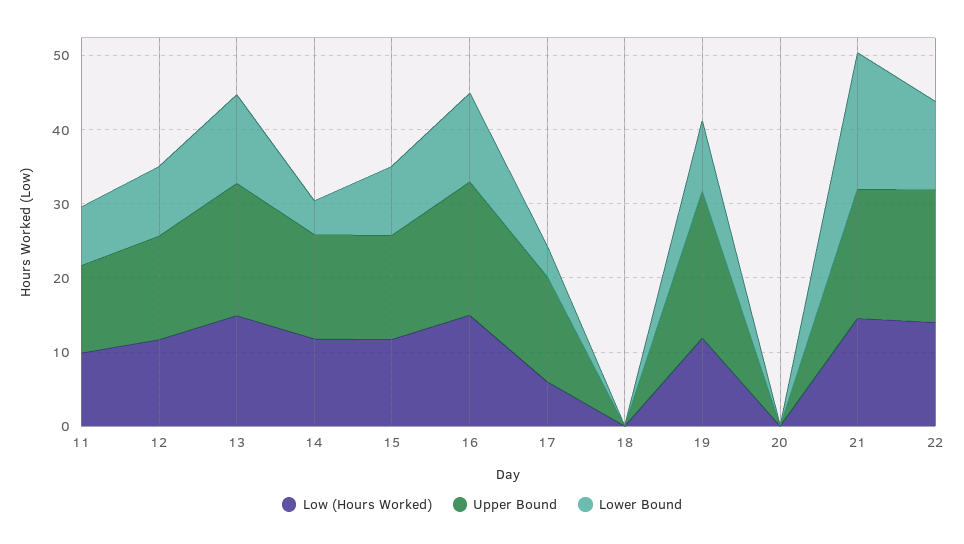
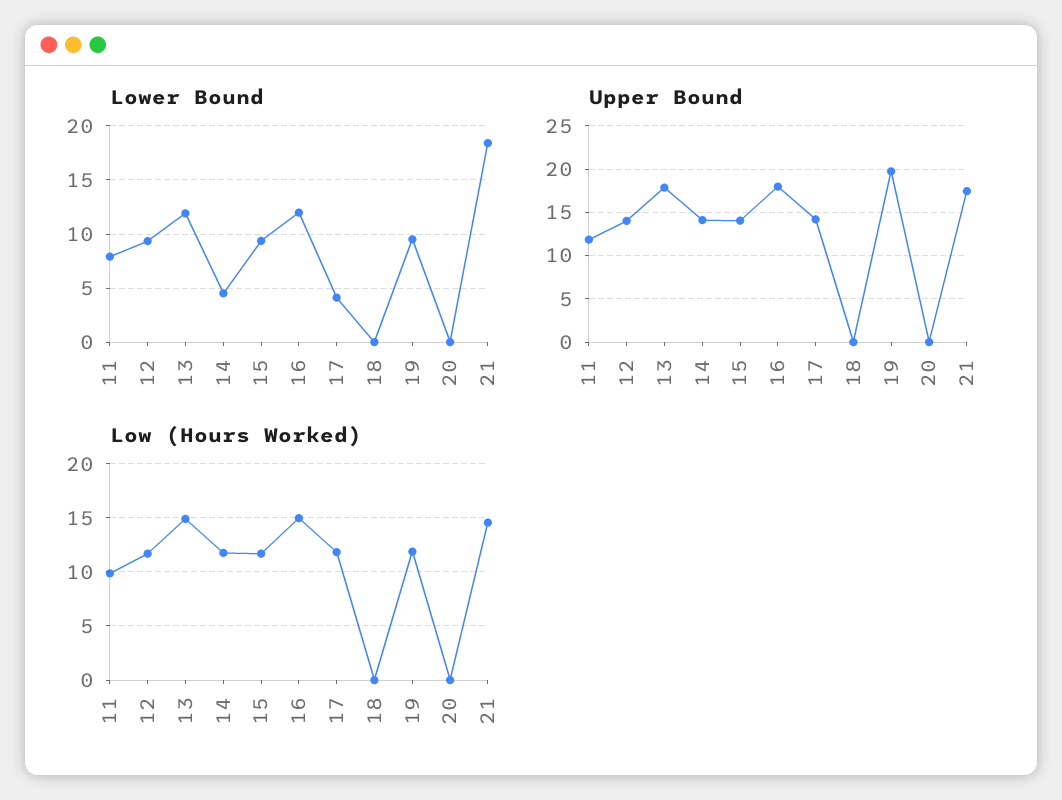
  {
    "Low (Hours Worked)": {
      "11": 10,
      "12": 12,
      "13": 15,
      "14": 12,
      "15": 12,
      "16": 15,
-     "17": 6,
+     "17": 12,
      "18": 0,
      "19": 12,
      "20": 0,
-     "21": 15,
+     "21": 15
-     "22": 14
    },
    "Upper Bound": {
      "11": 12,
      "12": 14,
      "13": 18,
      "14": 14,
      "15": 14,
      "16": 18,
      "17": 14,
      "18": 0,
      "19": 20,
      "20": 0,
-     "21": 17,
+     "21": 17
-     "22": 18
    },
    "Lower Bound": {
      "11": 8,
      "12": 9,
      "13": 12,
      "14": 5,
      "15": 9,
      "16": 12,
      "17": 4,
      "18": 0,
      "19": 10,
      "20": 0,
-     "21": 18,
+     "21": 18
-     "22": 12
    }
  }

